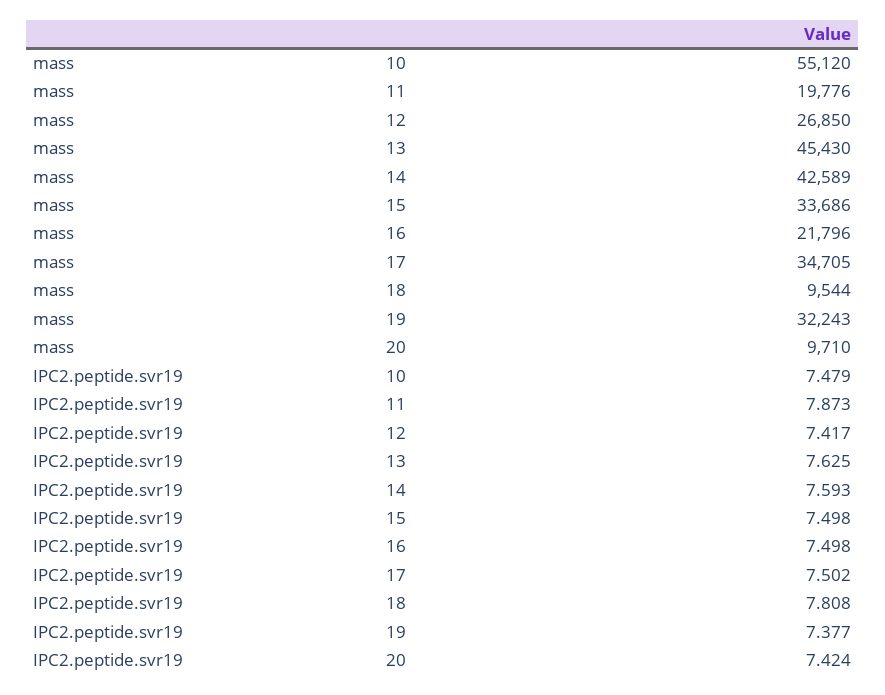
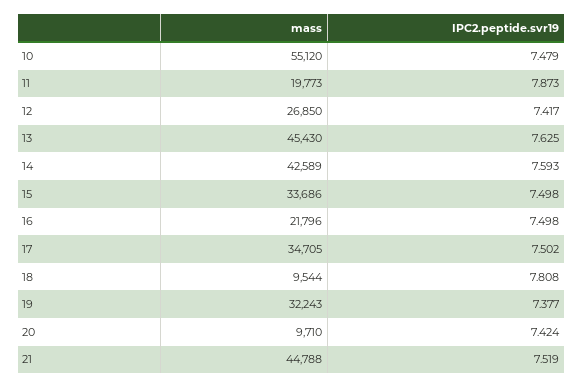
  {
    "mass": {
      "10": 55120,
-     "11": 19776,
+     "11": 19773,
      "12": 26850,
      "13": 45430,
      "14": 42589,
      "15": 33686,
      "16": 21796,
      "17": 34705,
      "18": 9544,
      "19": 32243,
-     "20": 9710
+     "20": 9710,
+     "21": 44788
    },
    "IPC2.peptide.svr19": {
      "10": 7.479,
      "11": 7.873,
      "12": 7.417,
      "13": 7.625,
      "14": 7.593,
      "15": 7.498,
      "16": 7.498,
      "17": 7.502,
      "18": 7.808,
      "19": 7.377,
-     "20": 7.424
+     "20": 7.424,
+     "21": 7.519
    }
  }

